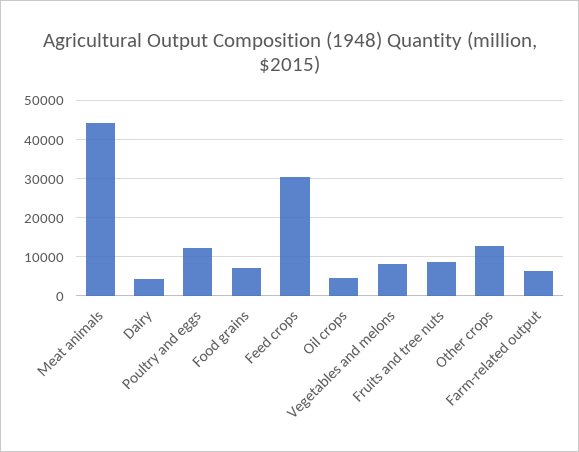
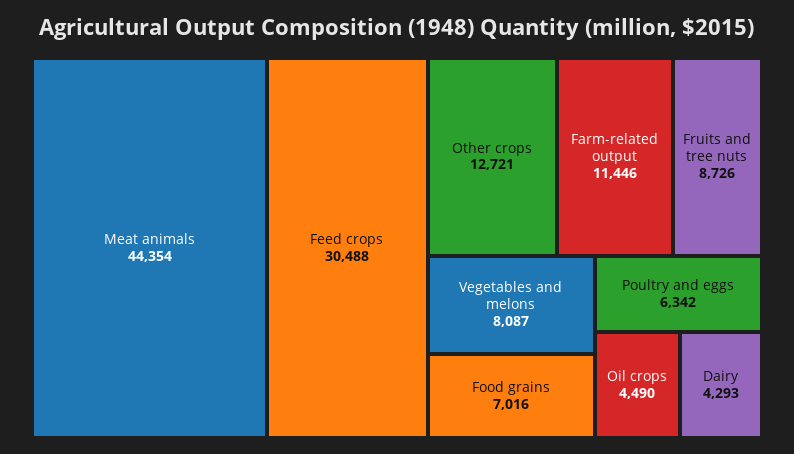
  {
    "Meat animals": 44354,
    "Dairy": 4293,
-   "Poultry and eggs": 12000,
+   "Poultry and eggs": 6342,
    "Food grains": 7016,
    "Feed crops": 30488,
    "Oil crops": 4490,
    "Vegetables and melons": 8087,
    "Fruits and tree nuts": 8726,
    "Other crops": 12721,
-   "Farm-related output": 6000
+   "Farm-related output": 11446
  }

